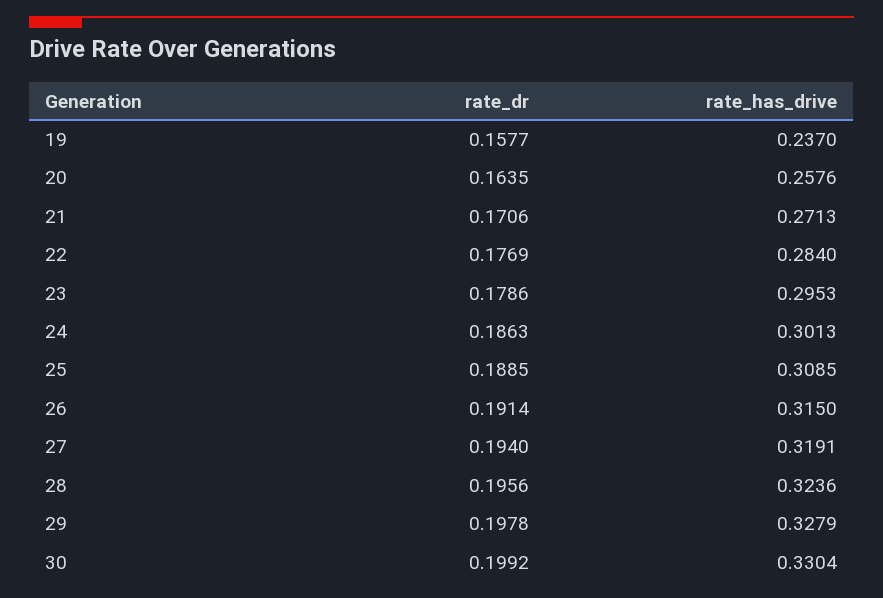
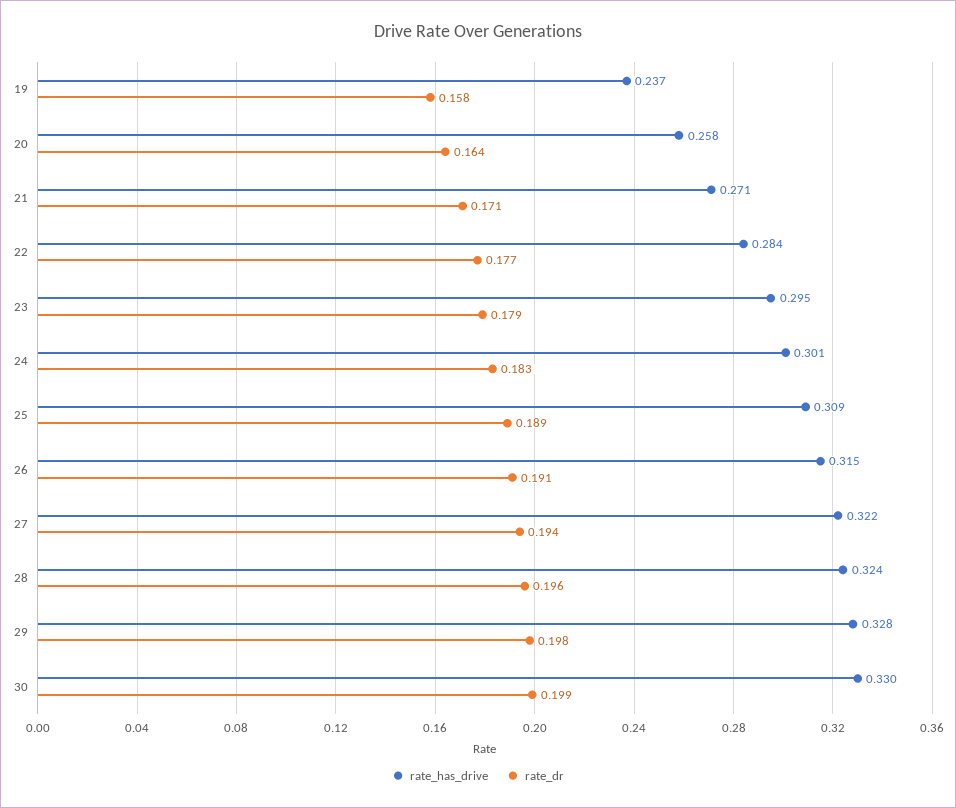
  {
    "rate_dr": {
      "19": 0.1577,
      "20": 0.1635,
      "21": 0.1706,
      "22": 0.1769,
      "23": 0.1786,
-     "24": 0.1863,
+     "24": 0.183,
      "25": 0.1885,
      "26": 0.1914,
      "27": 0.194,
      "28": 0.1956,
      "29": 0.1978,
      "30": 0.1992
    },
    "rate_has_drive": {
      "19": 0.237,
      "20": 0.2576,
      "21": 0.2713,
      "22": 0.284,
      "23": 0.2953,
      "24": 0.3013,
      "25": 0.3085,
      "26": 0.315,
-     "27": 0.3191,
+     "27": 0.322,
      "28": 0.3236,
      "29": 0.3279,
      "30": 0.3304
    }
  }

